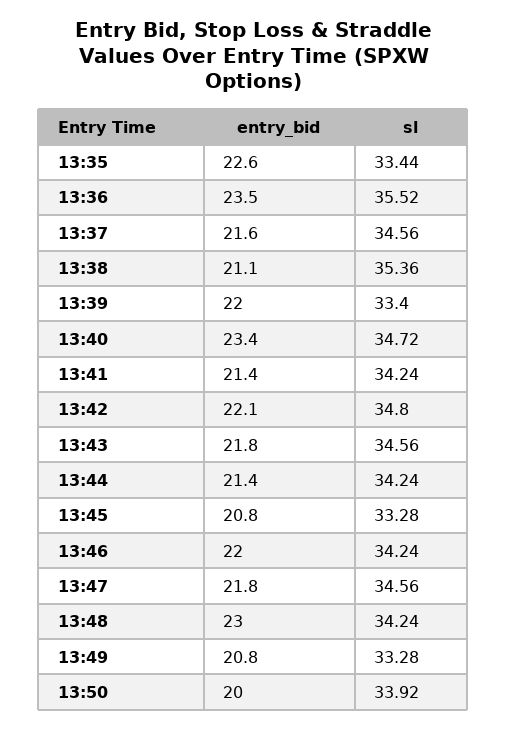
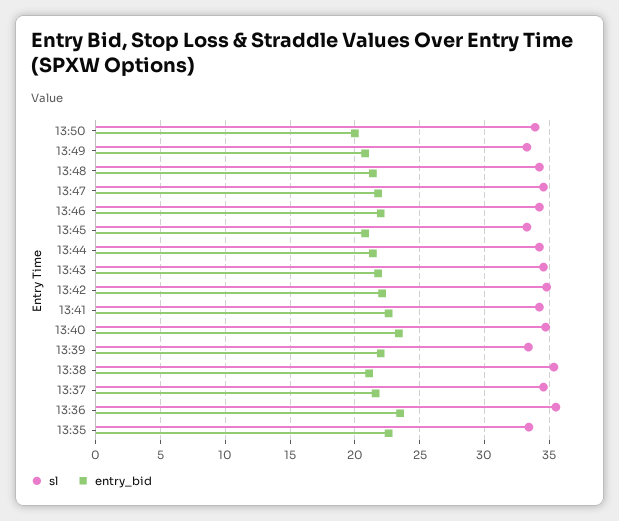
  {
    "entry_bid": {
      "13:35": 22.6,
      "13:36": 23.5,
      "13:37": 21.6,
      "13:38": 21.1,
      "13:39": 22,
      "13:40": 23.4,
-     "13:41": 21.4,
+     "13:41": 22.5,
      "13:42": 22.1,
      "13:43": 21.8,
      "13:44": 21.4,
      "13:45": 20.8,
      "13:46": 22,
      "13:47": 21.8,
-     "13:48": 23,
+     "13:48": 21.5,
      "13:49": 20.8,
      "13:50": 20
    },
    "sl": {
      "13:35": 33.44,
      "13:36": 35.52,
      "13:37": 34.56,
      "13:38": 35.36,
      "13:39": 33.4,
      "13:40": 34.72,
      "13:41": 34.24,
      "13:42": 34.8,
      "13:43": 34.56,
      "13:44": 34.24,
      "13:45": 33.28,
      "13:46": 34.24,
      "13:47": 34.56,
      "13:48": 34.24,
      "13:49": 33.28,
      "13:50": 33.92
    }
  }

